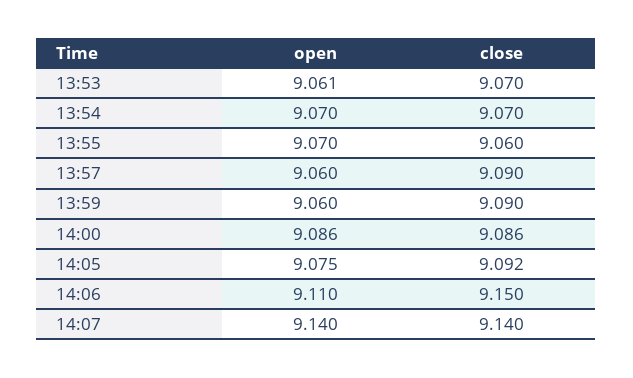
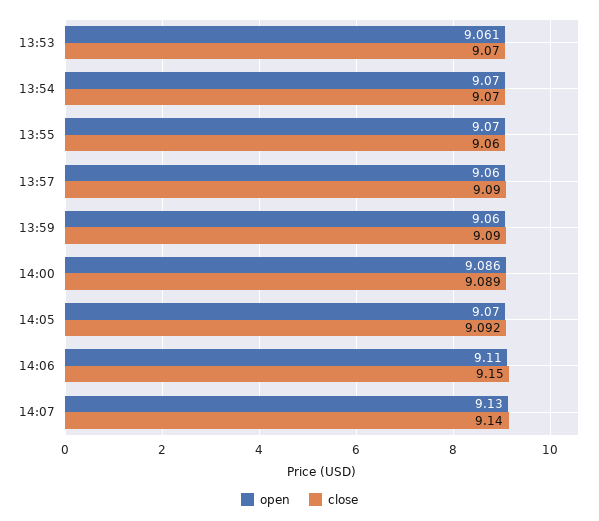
  {
    "open": {
      "13:53": 9.061,
      "13:54": 9.07,
      "13:55": 9.07,
      "13:57": 9.06,
      "13:59": 9.06,
      "14:00": 9.086,
-     "14:05": 9.075,
+     "14:05": 9.07,
      "14:06": 9.11,
-     "14:07": 9.14
+     "14:07": 9.13
    },
    "close": {
      "13:53": 9.07,
      "13:54": 9.07,
      "13:55": 9.06,
      "13:57": 9.09,
      "13:59": 9.09,
-     "14:00": 9.086,
+     "14:00": 9.089,
      "14:05": 9.092,
      "14:06": 9.15,
      "14:07": 9.14
    }
  }

